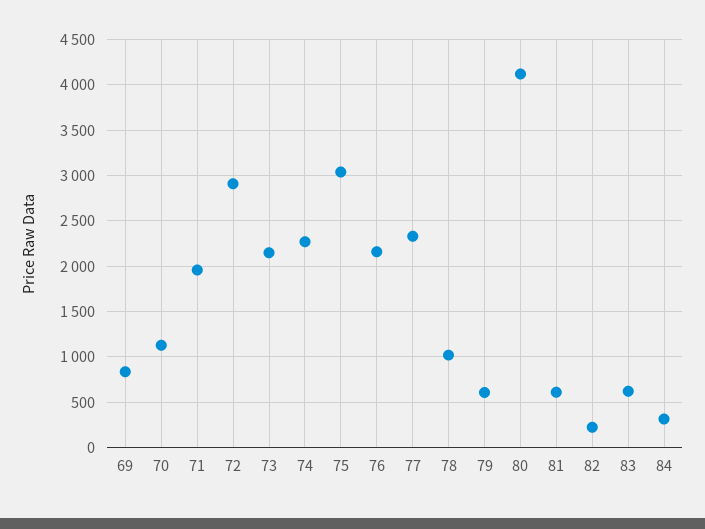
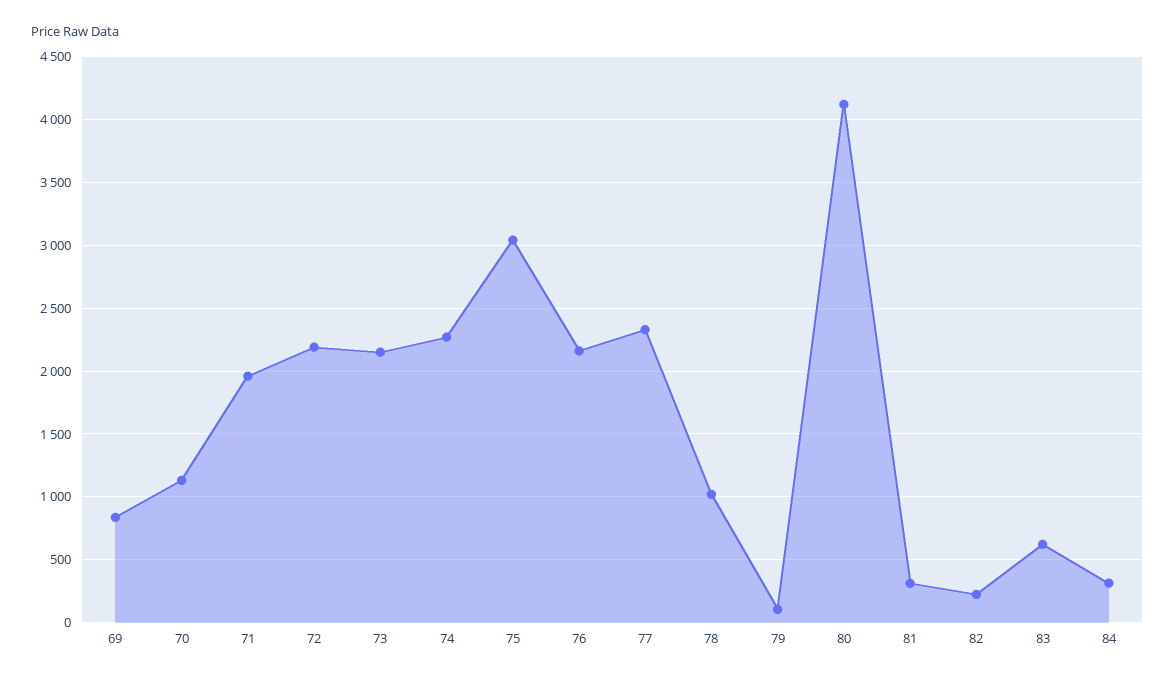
  {
    "69": 850,
    "70": 1150,
    "71": 1950,
-   "72": 2900,
+   "72": 2200,
    "73": 2150,
    "74": 2250,
    "75": 3050,
    "76": 2150,
    "77": 2350,
    "78": 1000,
-   "79": 600,
+   "79": 100,
    "80": 4100,
-   "81": 600,
+   "81": 300,
    "82": 200,
    "83": 600,
    "84": 300
  }

